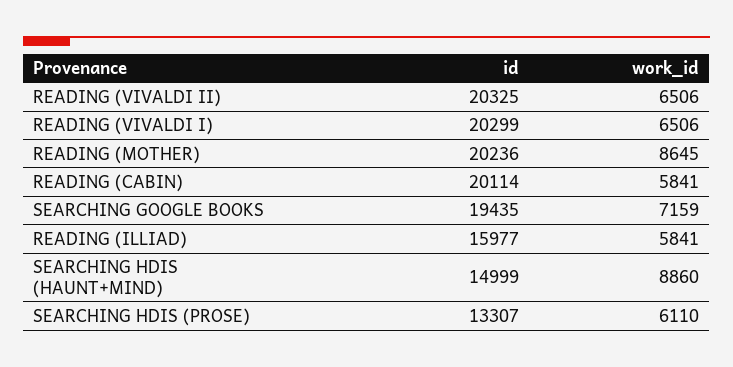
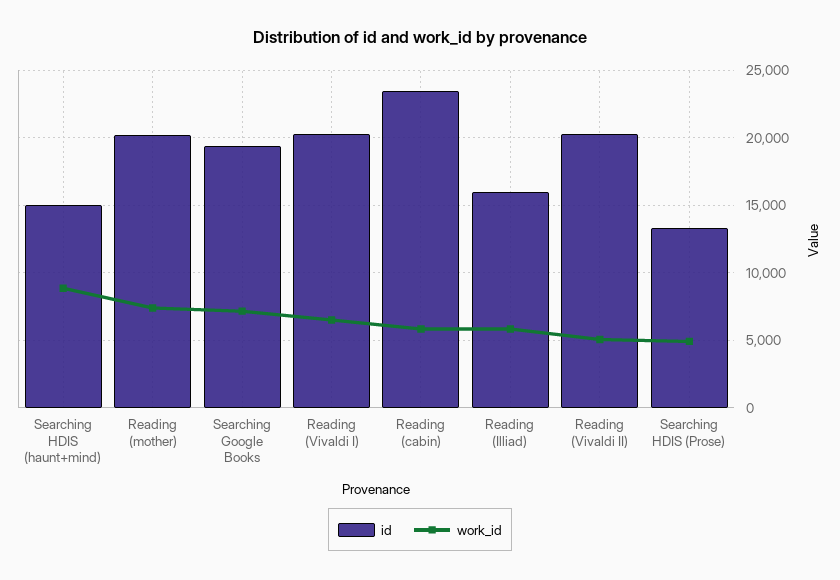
  {
    "id": {
      "READING (VIVALDI II)": 20325,
      "READING (VIVALDI I)": 20299,
      "READING (MOTHER)": 20236,
-     "READING (CABIN)": 20114,
+     "READING (CABIN)": 23500,
      "SEARCHING GOOGLE BOOKS": 19435,
      "READING (ILLIAD)": 15977,
      "SEARCHING HDIS (HAUNT+MIND)": 14999,
      "SEARCHING HDIS (PROSE)": 13307
    },
    "work_id": {
-     "READING (VIVALDI II)": 6506,
+     "READING (VIVALDI II)": 5000,
      "READING (VIVALDI I)": 6506,
-     "READING (MOTHER)": 8645,
+     "READING (MOTHER)": 7500,
      "READING (CABIN)": 5841,
      "SEARCHING GOOGLE BOOKS": 7159,
      "READING (ILLIAD)": 5841,
      "SEARCHING HDIS (HAUNT+MIND)": 8860,
-     "SEARCHING HDIS (PROSE)": 6110
+     "SEARCHING HDIS (PROSE)": 5000
    }
  }

